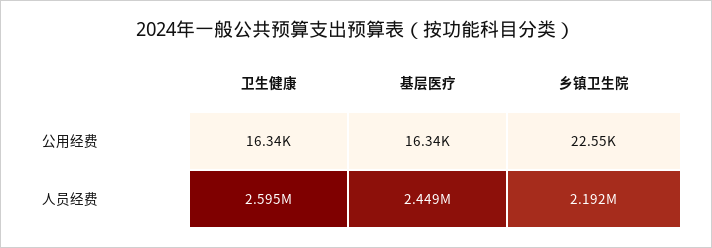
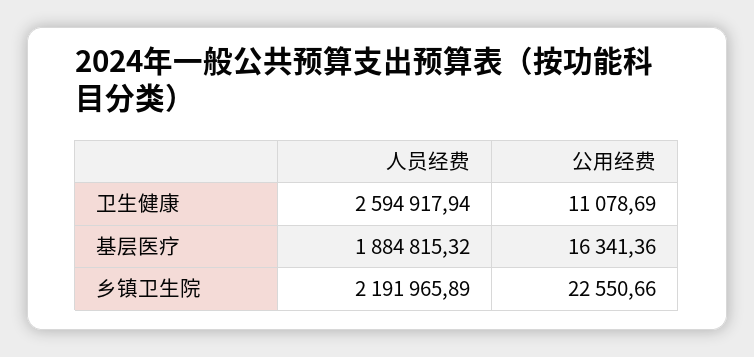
  {
    "卫生健康": {
-     "公用经费": 16340,
+     "公用经费": 11078.69,
      "人员经费": 2594917.94
    },
    "基层医疗": {
      "公用经费": 16341.36,
-     "人员经费": 2449000
+     "人员经费": 1884815.32
    },
    "乡镇卫生院": {
      "公用经费": 22550.66,
      "人员经费": 2191965.89
    }
  }

